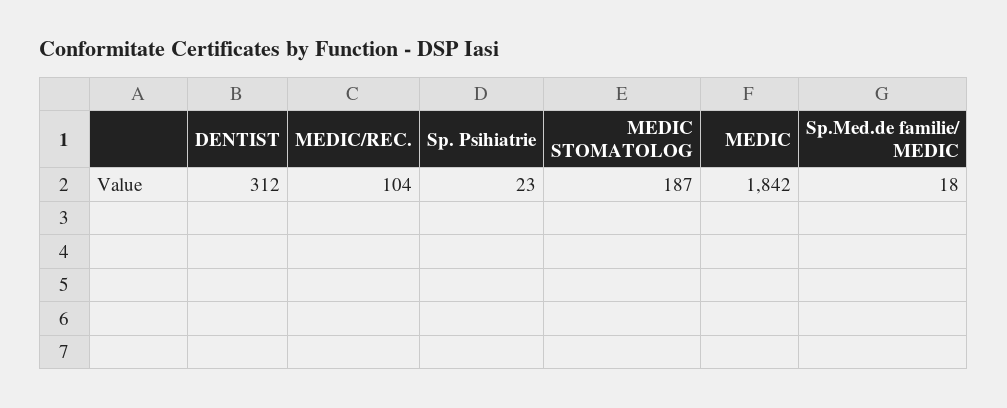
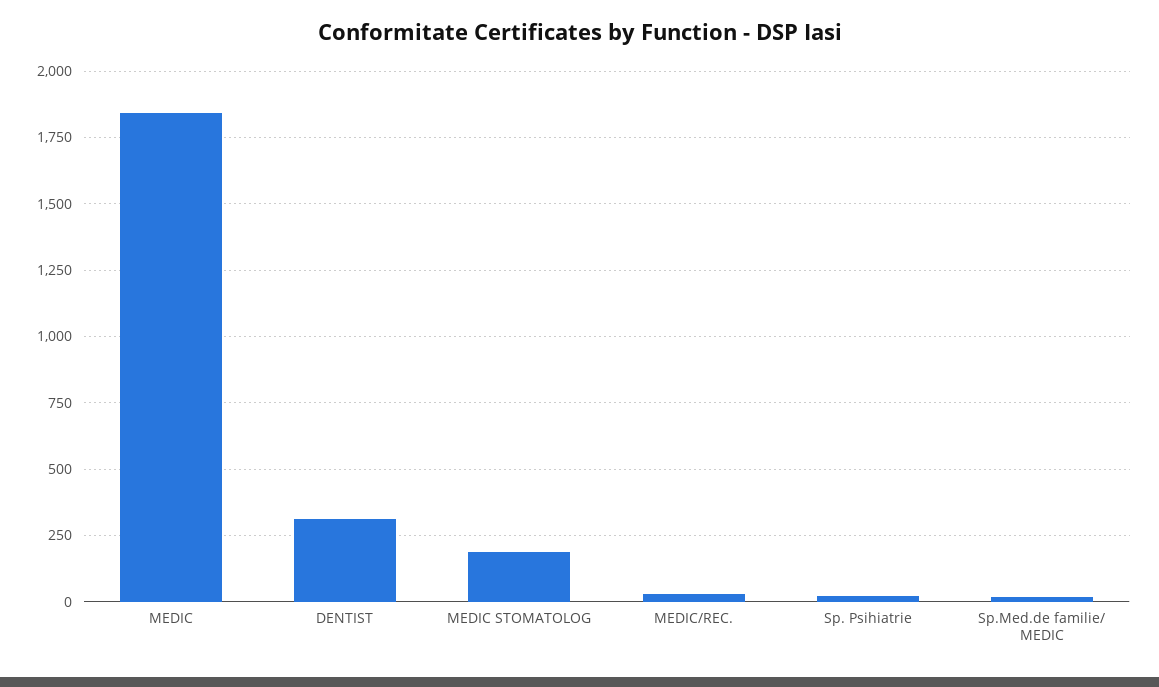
  {
    "DENTIST": 312,
-   "MEDIC/REC.": 104,
+   "MEDIC/REC.": 25,
    "Sp. Psihiatrie": 23,
    "MEDIC STOMATOLOG": 187,
    "MEDIC": 1842,
    "Sp.Med.de familie/ MEDIC": 18
  }

